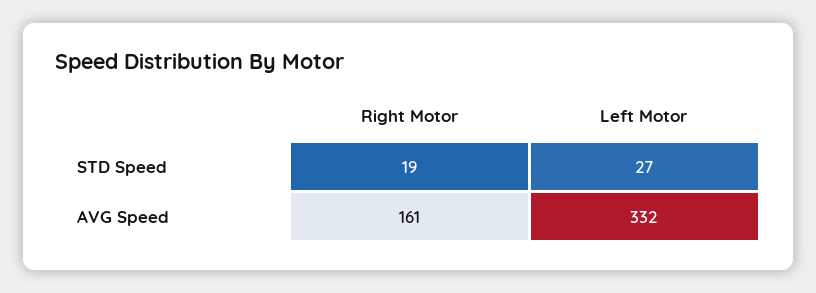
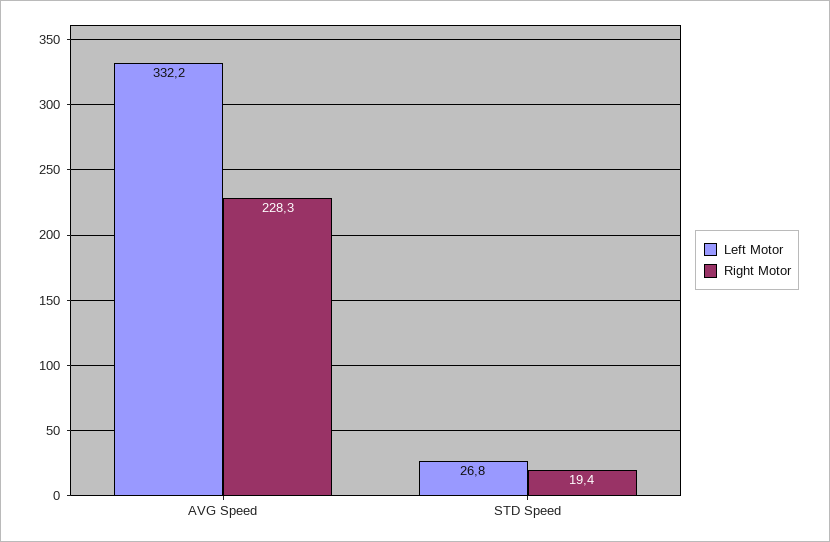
  {
    "Right Motor": {
      "STD Speed": 19.4,
-     "AVG Speed": 161
+     "AVG Speed": 228.3
    },
    "Left Motor": {
      "STD Speed": 26.8,
      "AVG Speed": 332.2
    }
  }

